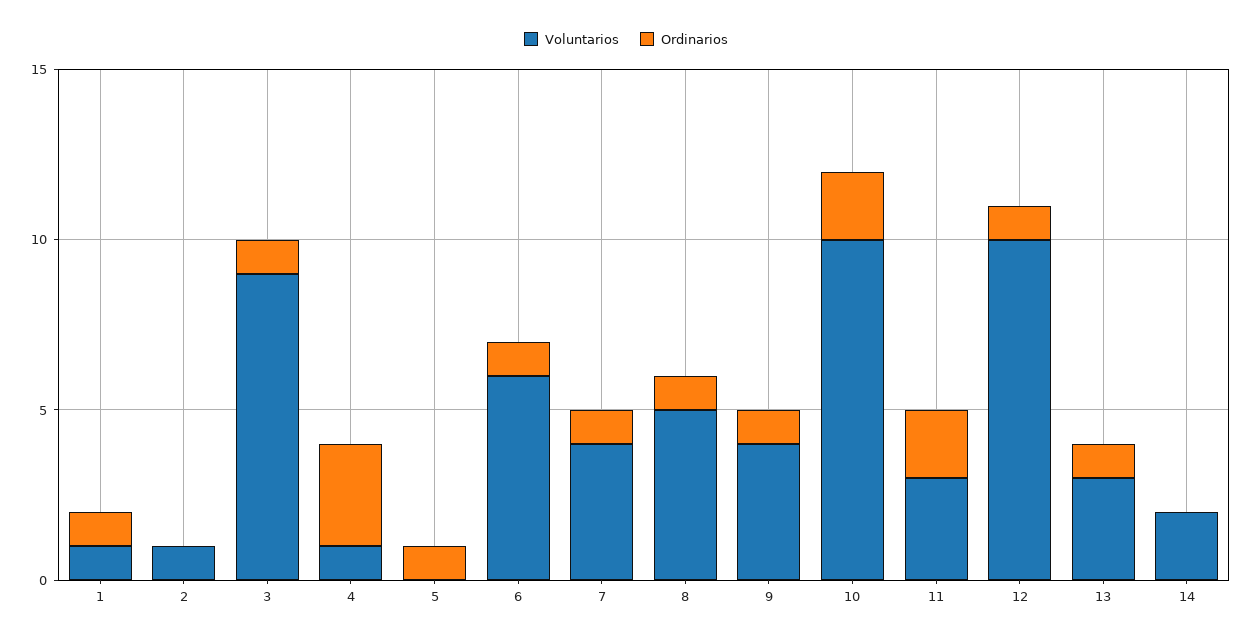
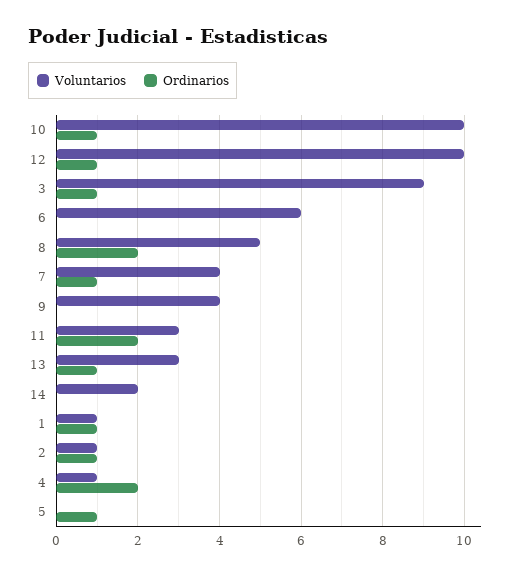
  {
    "Voluntarios": {
      "1": 1,
      "2": 1,
      "3": 9,
      "4": 1,
      "5": 0,
      "6": 6,
      "7": 4,
      "8": 5,
      "9": 4,
      "10": 10,
      "11": 3,
      "12": 10,
      "13": 3,
      "14": 2
    },
    "Ordinarios": {
      "1": 1,
-     "2": 0,
+     "2": 1,
      "3": 1,
-     "4": 3,
+     "4": 2,
      "5": 1,
-     "6": 1,
+     "6": 0,
      "7": 1,
-     "8": 1,
+     "8": 2,
-     "9": 1,
+     "9": 0,
-     "10": 2,
+     "10": 1,
      "11": 2,
      "12": 1,
      "13": 1,
      "14": 0
    }
  }

